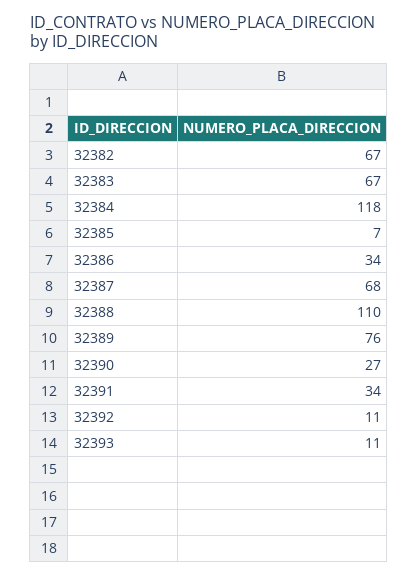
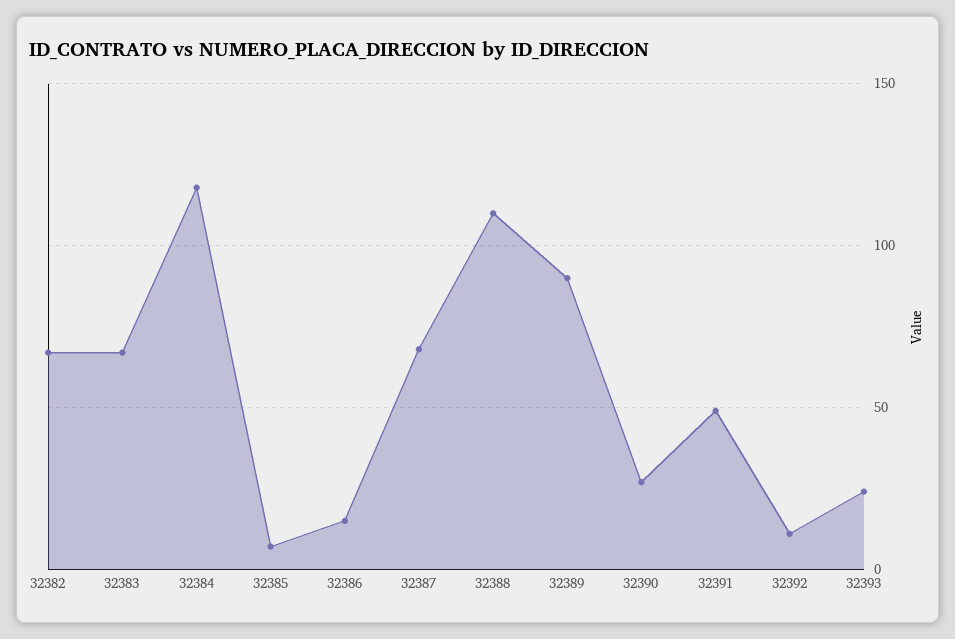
  {
    "32382": 67,
    "32383": 67,
    "32384": 118,
    "32385": 7,
-   "32386": 34,
+   "32386": 15,
    "32387": 68,
    "32388": 110,
-   "32389": 76,
+   "32389": 90,
    "32390": 27,
-   "32391": 34,
+   "32391": 50,
    "32392": 11,
-   "32393": 11
+   "32393": 25
  }

